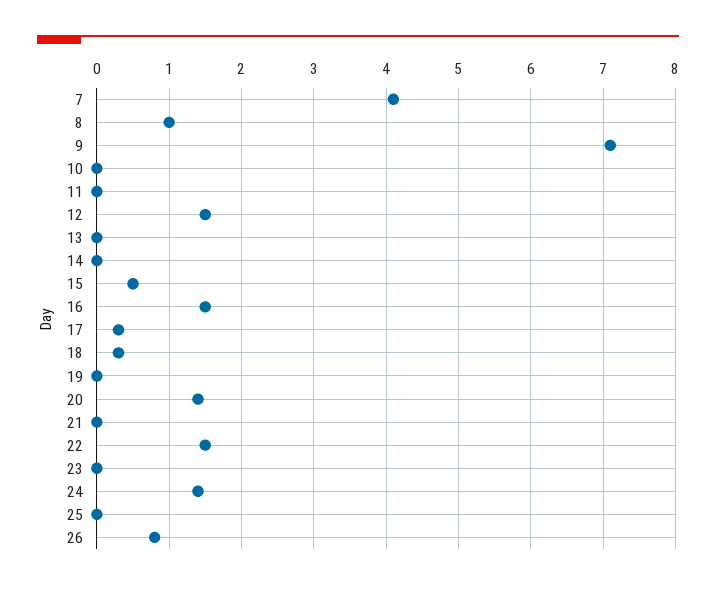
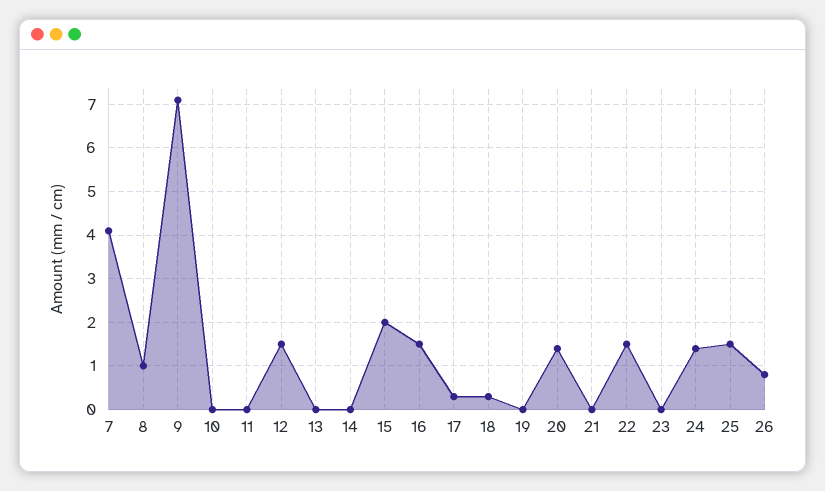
  {
    "7": 4.1,
    "8": 1,
    "9": 7.1,
    "10": 0,
    "11": 0,
    "12": 1.5,
    "13": 0,
    "14": 0,
-   "15": 0.5,
+   "15": 2,
    "16": 1.5,
    "17": 0.3,
    "18": 0.3,
    "19": 0,
    "20": 1.4,
    "21": 0,
    "22": 1.5,
    "23": 0,
    "24": 1.4,
-   "25": 0,
+   "25": 1.5,
    "26": 0.8
  }

